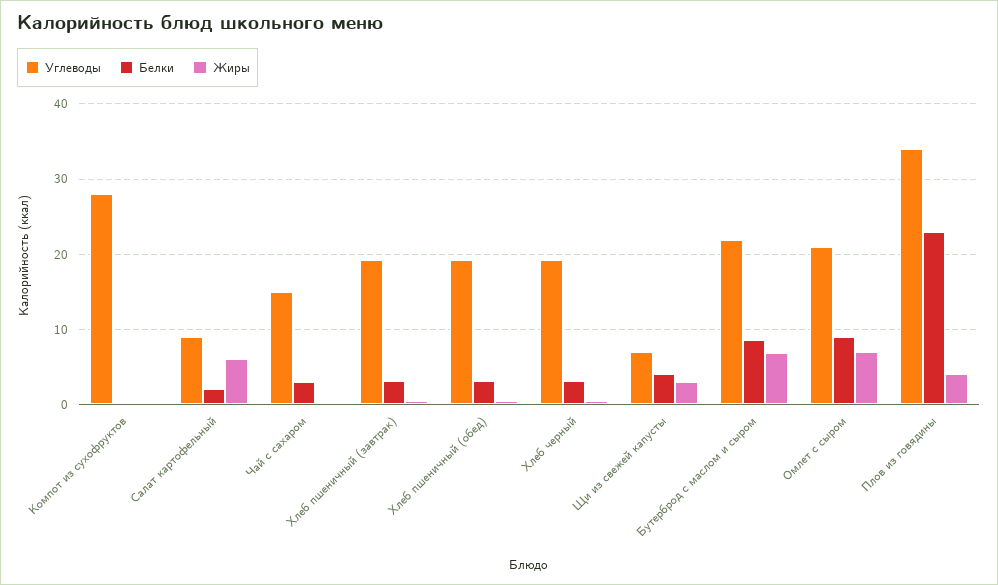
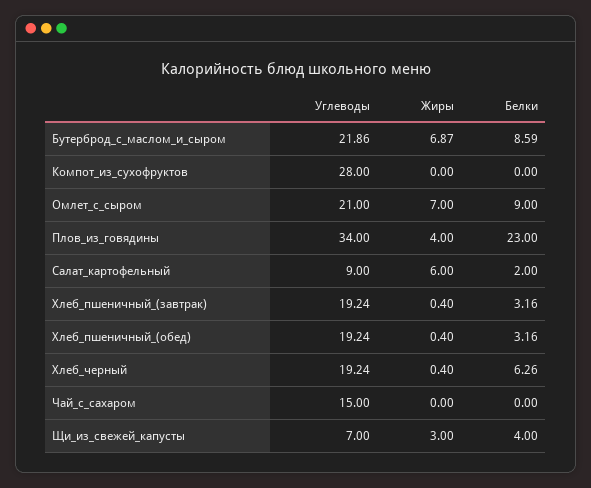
  {
    "Углеводы": {
      "Компот из сухофруктов": 28,
      "Салат картофельный": 9,
      "Чай с сахаром": 15,
      "Хлеб пшеничный (завтрак)": 19.24,
      "Хлеб пшеничный (обед)": 19.24,
      "Хлеб черный": 19.24,
      "Щи из свежей капусты": 7,
      "Бутерброд с маслом и сыром": 21.86,
      "Омлет с сыром": 21,
      "Плов из говядины": 34
    },
    "Белки": {
      "Компот из сухофруктов": 0,
      "Салат картофельный": 2,
-     "Чай с сахаром": 3,
+     "Чай с сахаром": 0,
      "Хлеб пшеничный (завтрак)": 3.16,
      "Хлеб пшеничный (обед)": 3.16,
-     "Хлеб черный": 3,
+     "Хлеб черный": 6.26,
      "Щи из свежей капусты": 4,
      "Бутерброд с маслом и сыром": 8.59,
      "Омлет с сыром": 9,
      "Плов из говядины": 23
    },
    "Жиры": {
      "Компот из сухофруктов": 0,
      "Салат картофельный": 6,
      "Чай с сахаром": 0,
      "Хлеб пшеничный (завтрак)": 0.4,
      "Хлеб пшеничный (обед)": 0.4,
      "Хлеб черный": 0.4,
      "Щи из свежей капусты": 3,
      "Бутерброд с маслом и сыром": 6.87,
      "Омлет с сыром": 7,
      "Плов из говядины": 4
    }
  }

